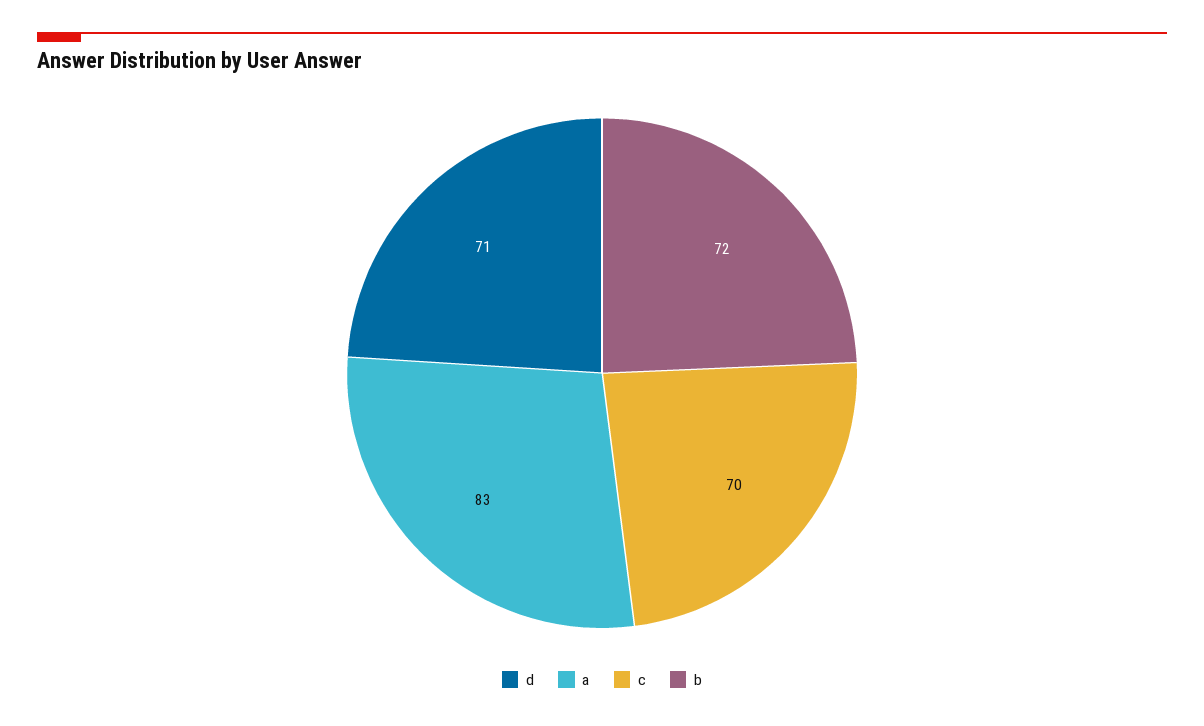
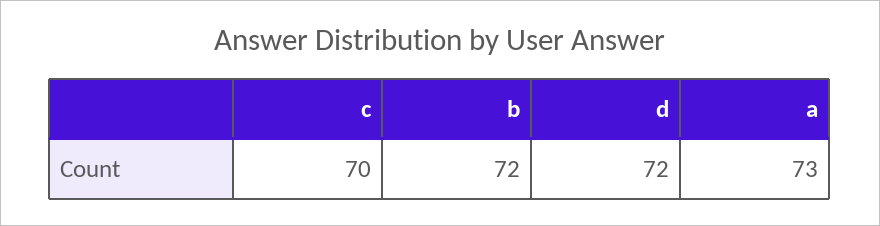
  {
-   "d": 71,
+   "d": 72,
-   "a": 83,
+   "a": 73,
    "c": 70,
    "b": 72
  }

